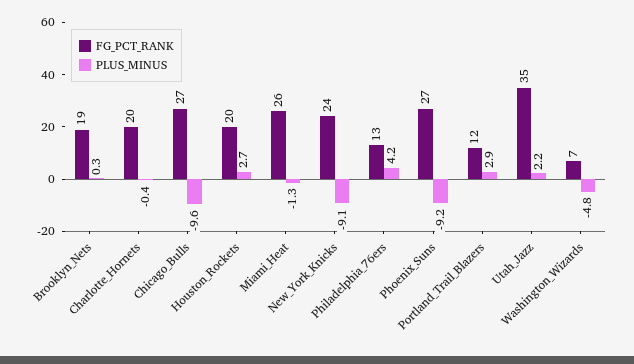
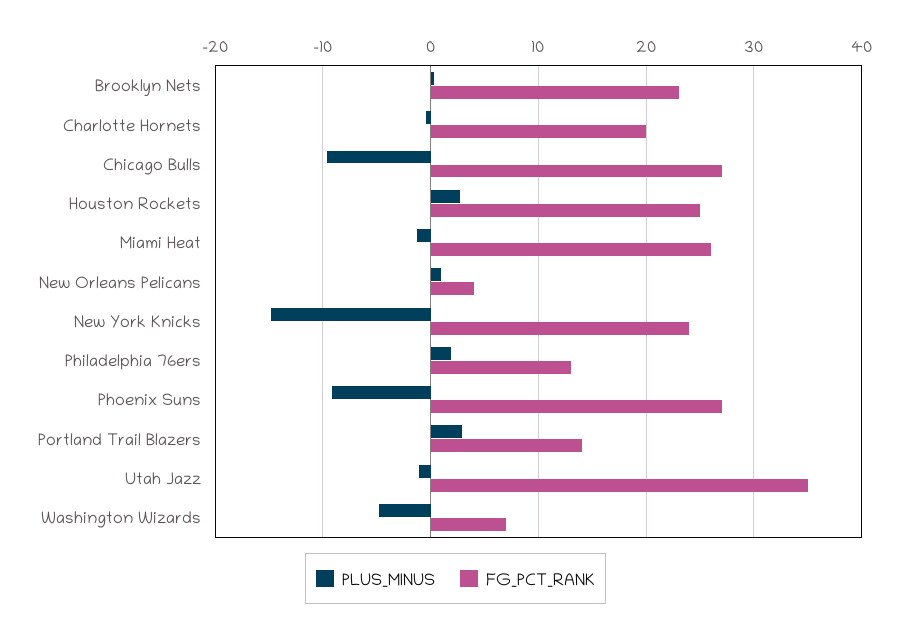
  {
    "FG_PCT_RANK": {
-     "Brooklyn_Nets": 19,
+     "Brooklyn_Nets": 23,
      "Charlotte_Hornets": 20,
      "Chicago_Bulls": 27,
-     "Houston_Rockets": 20,
+     "Houston_Rockets": 25,
      "Miami_Heat": 26,
      "New_York_Knicks": 24,
      "Philadelphia_76ers": 13,
      "Phoenix_Suns": 27,
-     "Portland_Trail_Blazers": 12,
+     "Portland_Trail_Blazers": 14,
      "Utah_Jazz": 35,
-     "Washington_Wizards": 7
+     "Washington_Wizards": 7,
+     "New Orleans Pelicans": 4
    },
    "PLUS_MINUS": {
      "Brooklyn_Nets": 0.3,
      "Charlotte_Hornets": -0.4,
      "Chicago_Bulls": -9.6,
      "Houston_Rockets": 2.7,
      "Miami_Heat": -1.3,
-     "New_York_Knicks": -9.1,
+     "New_York_Knicks": -15,
-     "Philadelphia_76ers": 4.2,
+     "Philadelphia_76ers": 2,
      "Phoenix_Suns": -9.2,
      "Portland_Trail_Blazers": 2.9,
-     "Utah_Jazz": 2.2,
+     "Utah_Jazz": -1,
-     "Washington_Wizards": -4.8
+     "Washington_Wizards": -4.8,
+     "New Orleans Pelicans": 1
    }
  }

